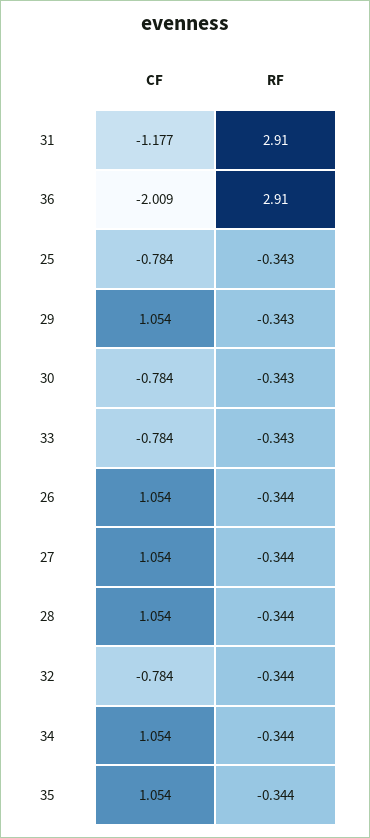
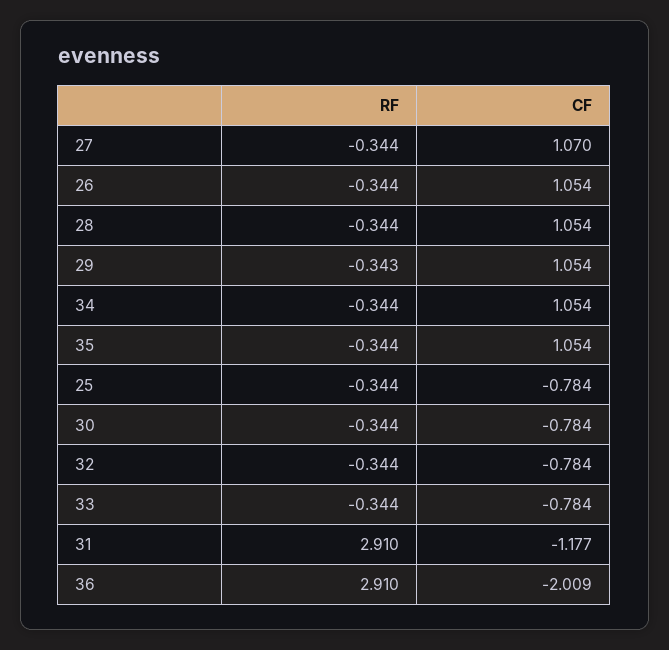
  {
    "CF": {
      "31": -1.177,
      "36": -2.009,
      "25": -0.784,
      "29": 1.054,
      "30": -0.784,
      "33": -0.784,
      "26": 1.054,
-     "27": 1.054,
+     "27": 1.07,
      "28": 1.054,
      "32": -0.784,
      "34": 1.054,
      "35": 1.054
    },
    "RF": {
      "31": 2.91,
      "36": 2.91,
-     "25": -0.343,
+     "25": -0.344,
      "29": -0.343,
-     "30": -0.343,
+     "30": -0.344,
-     "33": -0.343,
+     "33": -0.344,
      "26": -0.344,
      "27": -0.344,
      "28": -0.344,
      "32": -0.344,
      "34": -0.344,
      "35": -0.344
    }
  }

